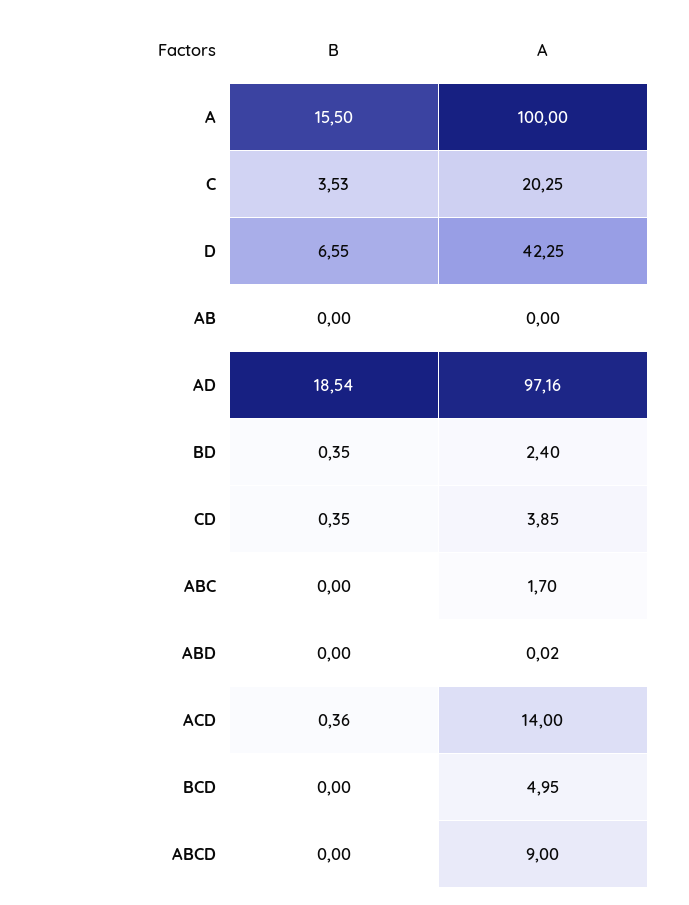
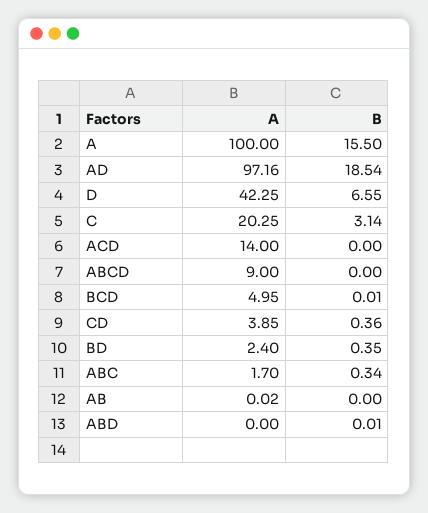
  {
    "B": {
      "A": 15.5,
-     "C": 3.53,
+     "C": 3.14,
      "D": 6.55,
      "AB": 0,
      "AD": 18.54,
      "BD": 0.35,
-     "CD": 0.35,
+     "CD": 0.36,
-     "ABC": 0,
+     "ABC": 0.34,
-     "ABD": 0,
+     "ABD": 0.01,
-     "ACD": 0.36,
+     "ACD": 0,
-     "BCD": 0,
+     "BCD": 0.01,
      "ABCD": 0
    },
    "A": {
      "A": 100,
      "C": 20.25,
      "D": 42.25,
-     "AB": 0,
+     "AB": 0.02,
      "AD": 97.16,
      "BD": 2.4,
      "CD": 3.85,
      "ABC": 1.7,
-     "ABD": 0.02,
+     "ABD": 0,
      "ACD": 14,
      "BCD": 4.95,
      "ABCD": 9
    }
  }

